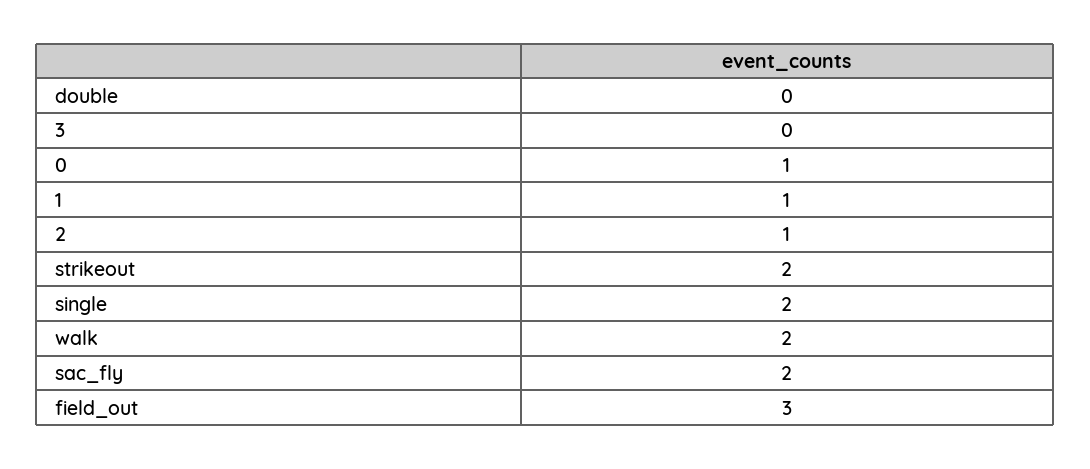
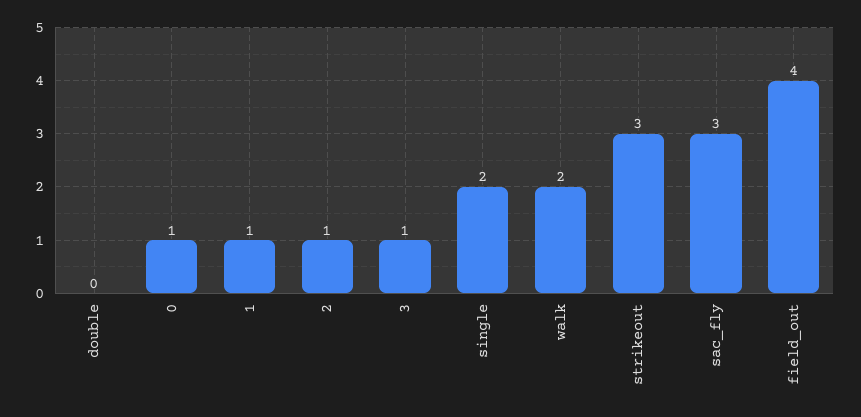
  {
    "double": 0,
-   "3": 0,
+   "3": 1,
    "0": 1,
    "1": 1,
    "2": 1,
-   "strikeout": 2,
+   "strikeout": 3,
    "single": 2,
    "walk": 2,
-   "sac_fly": 2,
+   "sac_fly": 3,
-   "field_out": 3
+   "field_out": 4
  }

